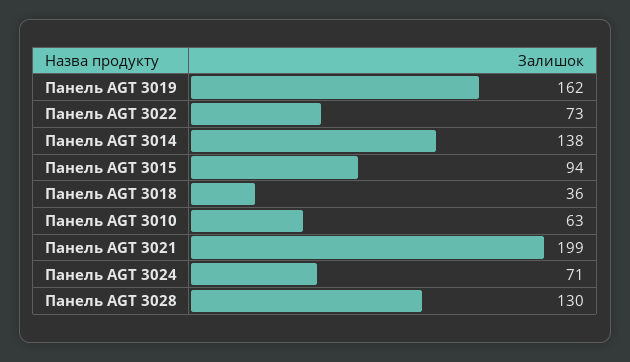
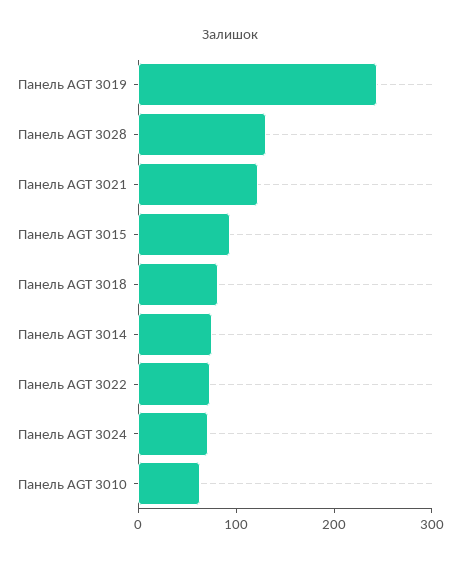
  {
-   "Панель AGT 3019": 162,
+   "Панель AGT 3019": 240,
    "Панель AGT 3022": 73,
-   "Панель AGT 3014": 138,
+   "Панель AGT 3014": 80,
    "Панель AGT 3015": 94,
-   "Панель AGT 3018": 36,
+   "Панель AGT 3018": 80,
    "Панель AGT 3010": 63,
-   "Панель AGT 3021": 199,
+   "Панель AGT 3021": 120,
    "Панель AGT 3024": 71,
    "Панель AGT 3028": 130
  }

